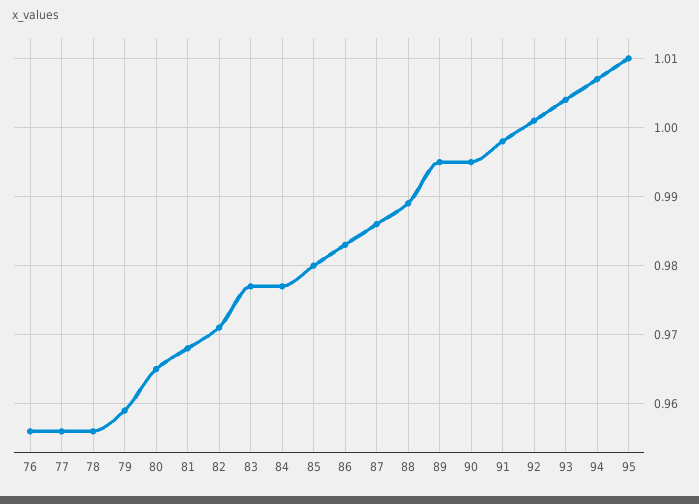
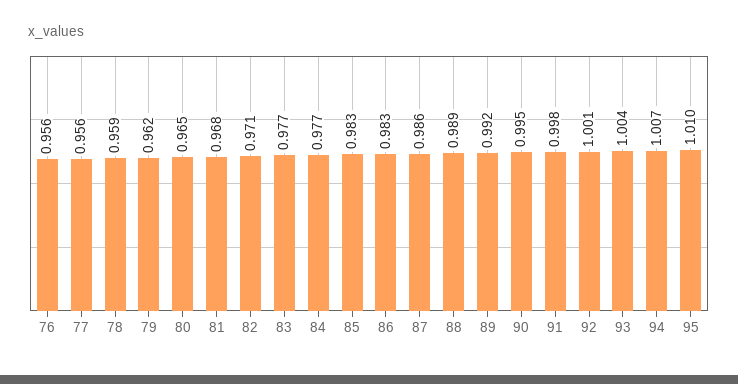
  {
    "76": 0.956,
    "77": 0.956,
-   "78": 0.956,
+   "78": 0.959,
-   "79": 0.959,
+   "79": 0.962,
    "80": 0.965,
    "81": 0.968,
    "82": 0.971,
    "83": 0.977,
    "84": 0.977,
-   "85": 0.98,
+   "85": 0.983,
    "86": 0.983,
    "87": 0.986,
    "88": 0.989,
-   "89": 0.995,
+   "89": 0.992,
    "90": 0.995,
    "91": 0.998,
    "92": 1.001,
    "93": 1.004,
    "94": 1.007,
    "95": 1.01
  }

